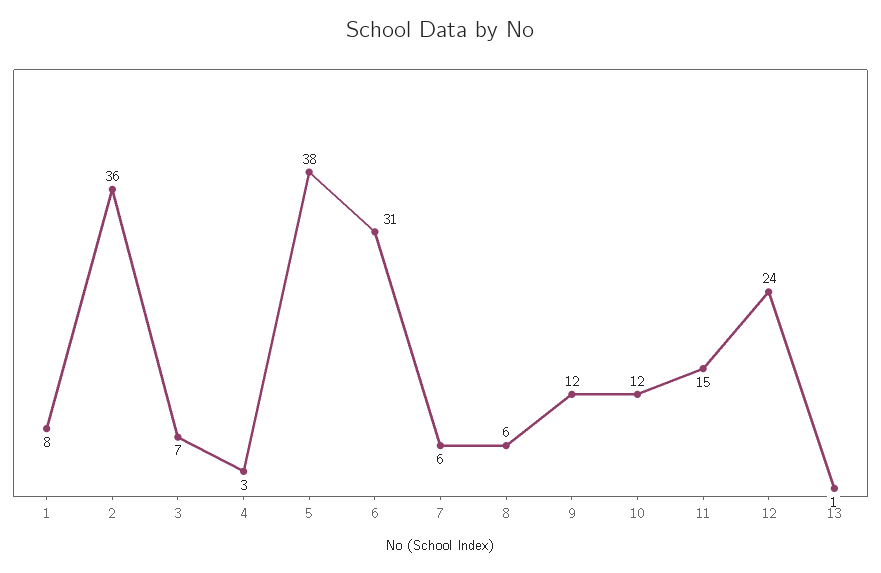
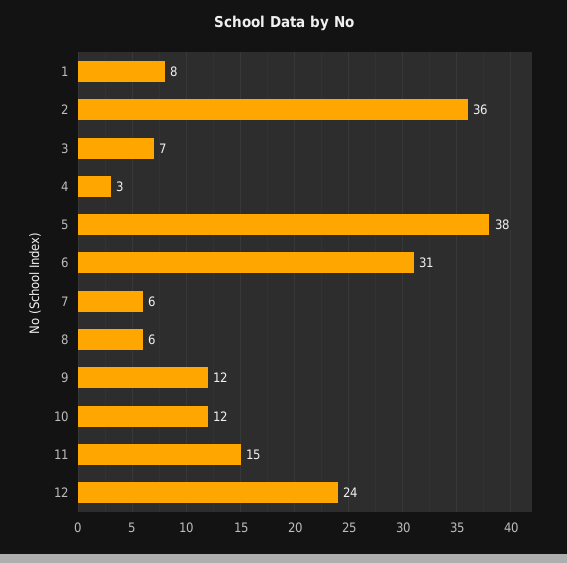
  {
    "1": 8,
    "2": 36,
    "3": 7,
    "4": 3,
    "5": 38,
    "6": 31,
    "7": 6,
    "8": 6,
    "9": 12,
    "10": 12,
    "11": 15,
-   "12": 24,
+   "12": 24
-   "13": 1
  }

